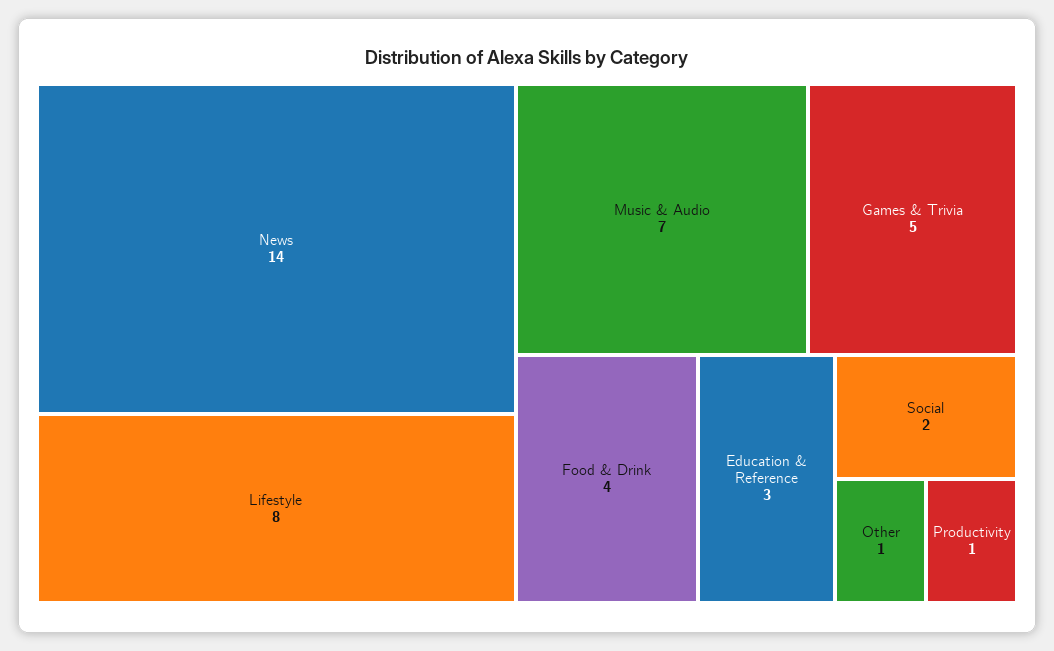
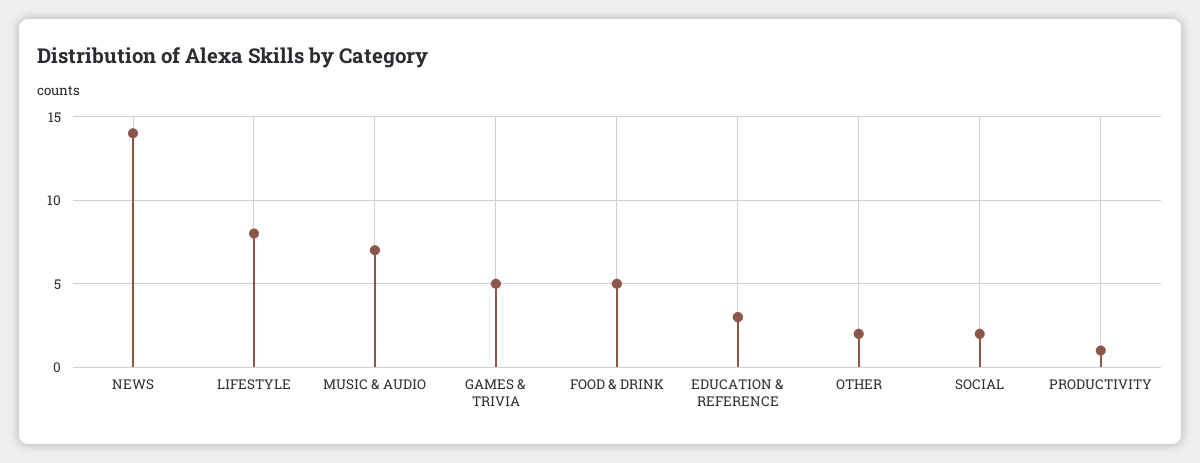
  {
    "News": 14,
    "Lifestyle": 8,
    "Music & Audio": 7,
    "Games & Trivia": 5,
-   "Food & Drink": 4,
+   "Food & Drink": 5,
    "Education & Reference": 3,
    "Social": 2,
-   "Other": 1,
+   "Other": 2,
    "Productivity": 1
  }

